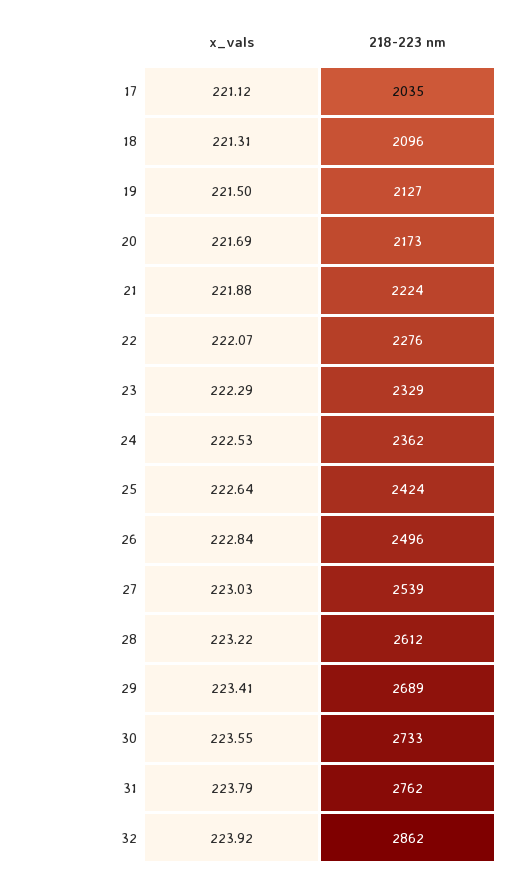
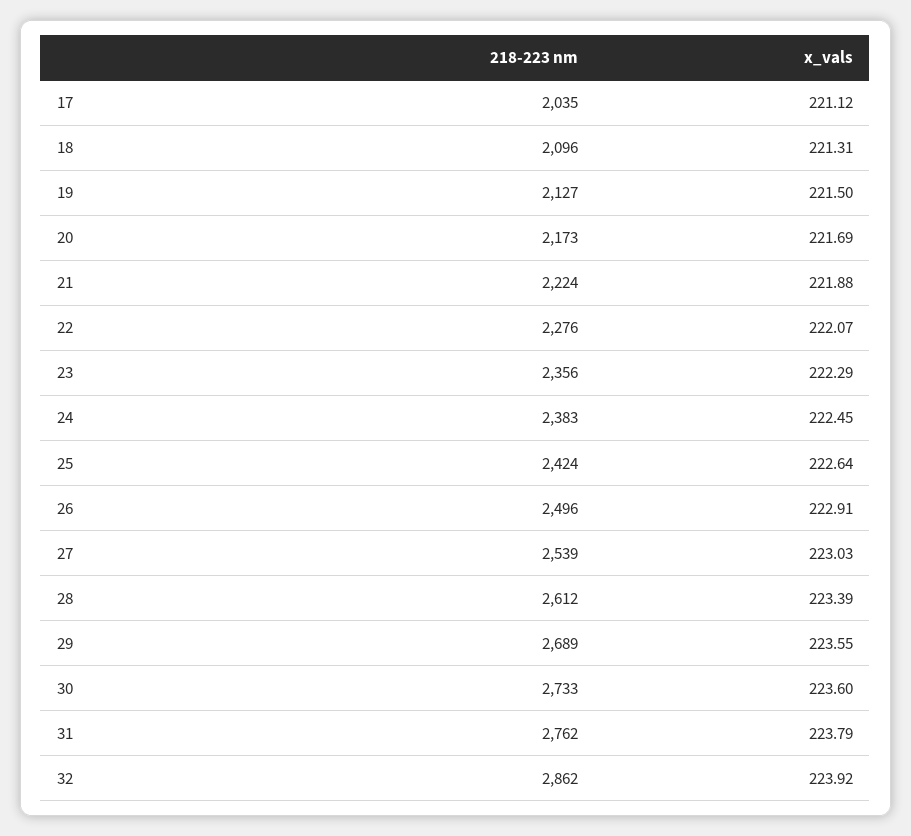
  {
    "x_vals": {
      "17": 221.12,
      "18": 221.31,
      "19": 221.5,
      "20": 221.69,
      "21": 221.88,
      "22": 222.07,
      "23": 222.29,
-     "24": 222.53,
+     "24": 222.45,
      "25": 222.64,
-     "26": 222.84,
+     "26": 222.91,
      "27": 223.03,
-     "28": 223.22,
+     "28": 223.39,
-     "29": 223.41,
+     "29": 223.55,
-     "30": 223.55,
+     "30": 223.6,
      "31": 223.79,
      "32": 223.92
    },
    "218-223 nm": {
      "17": 2035,
      "18": 2096,
      "19": 2127,
      "20": 2173,
      "21": 2224,
      "22": 2276,
-     "23": 2329,
+     "23": 2356,
-     "24": 2362,
+     "24": 2383,
      "25": 2424,
      "26": 2496,
      "27": 2539,
      "28": 2612,
      "29": 2689,
      "30": 2733,
      "31": 2762,
      "32": 2862
    }
  }

